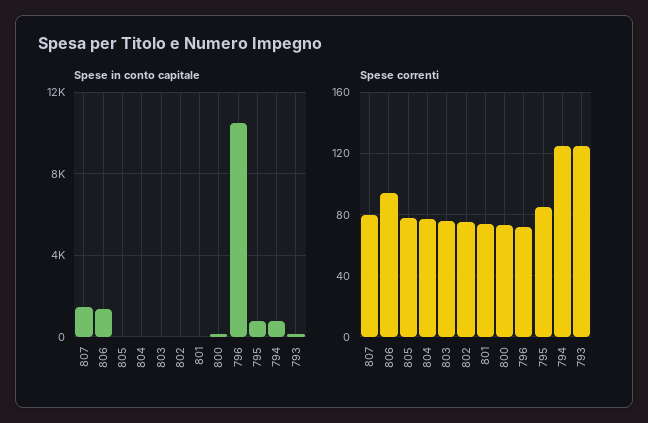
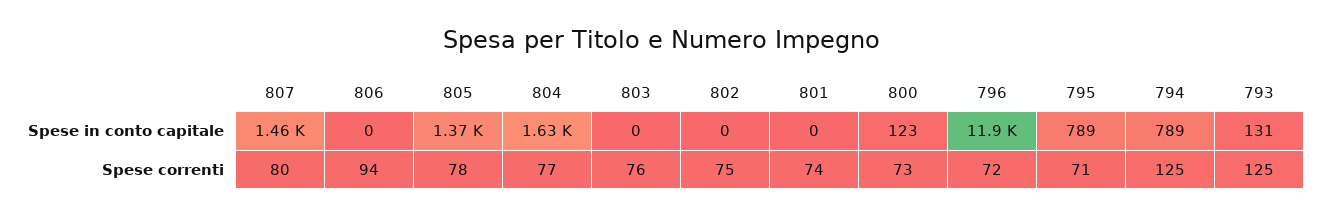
  {
    "Spese in conto capitale": {
      "807": 1460,
-     "806": 1500,
+     "806": 0,
-     "805": 0,
+     "805": 1370,
-     "804": 0,
+     "804": 1630,
      "803": 0,
      "802": 0,
      "801": 0,
      "800": 123,
-     "796": 10500,
+     "796": 11900,
      "795": 789,
      "794": 789,
      "793": 131
    },
    "Spese correnti": {
      "807": 80,
      "806": 94,
      "805": 78,
      "804": 77,
      "803": 76,
      "802": 75,
      "801": 74,
      "800": 73,
      "796": 72,
-     "795": 85,
+     "795": 71,
      "794": 125,
      "793": 125
    }
  }

